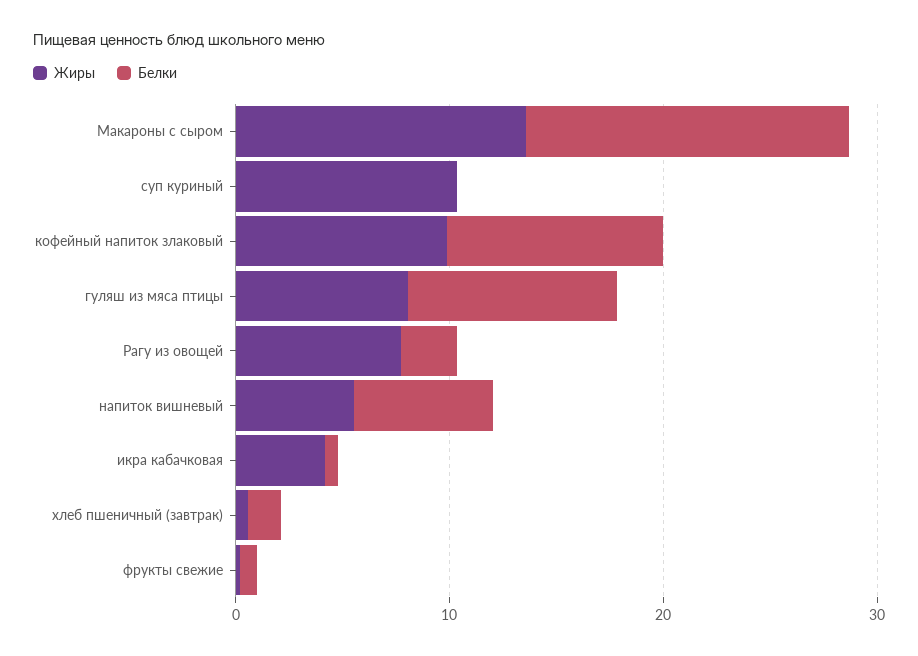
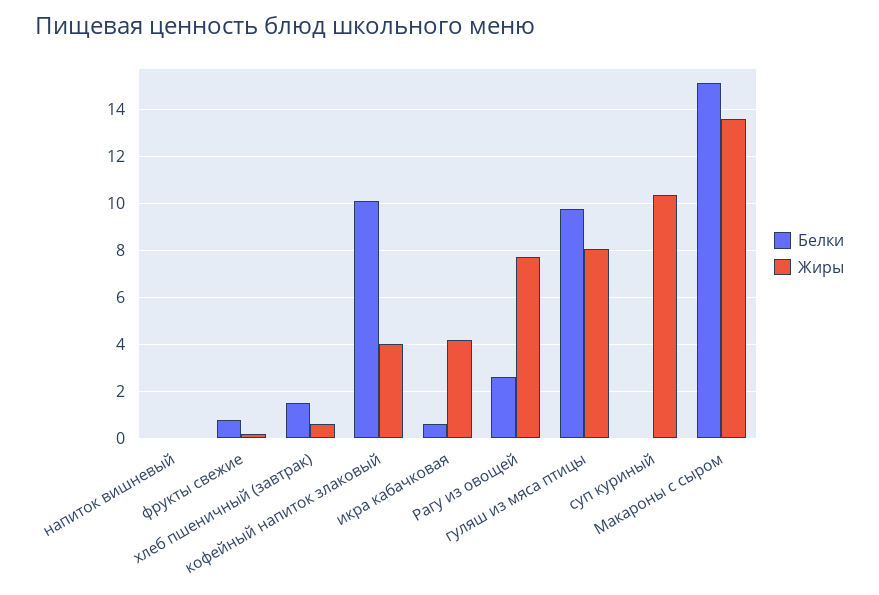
  {
    "Жиры": {
      "Макароны с сыром": 13.5,
      "суп куриный": 10.5,
-     "кофейный напиток злаковый": 10,
+     "кофейный напиток злаковый": 4,
      "гуляш из мяса птицы": 8,
      "Рагу из овощей": 7.5,
-     "напиток вишневый": 6,
+     "напиток вишневый": 0,
      "икра кабачковая": 4,
      "хлеб пшеничный (завтрак)": 0.5,
      "фрукты свежие": 0
    },
    "Белки": {
      "Макароны с сыром": 15,
      "суп куриный": 0,
      "кофейный напиток злаковый": 10,
      "гуляш из мяса птицы": 10,
      "Рагу из овощей": 2.5,
-     "напиток вишневый": 6,
+     "напиток вишневый": 0,
      "икра кабачковая": 0.5,
      "хлеб пшеничный (завтрак)": 1.5,
      "фрукты свежие": 1
    }
  }

